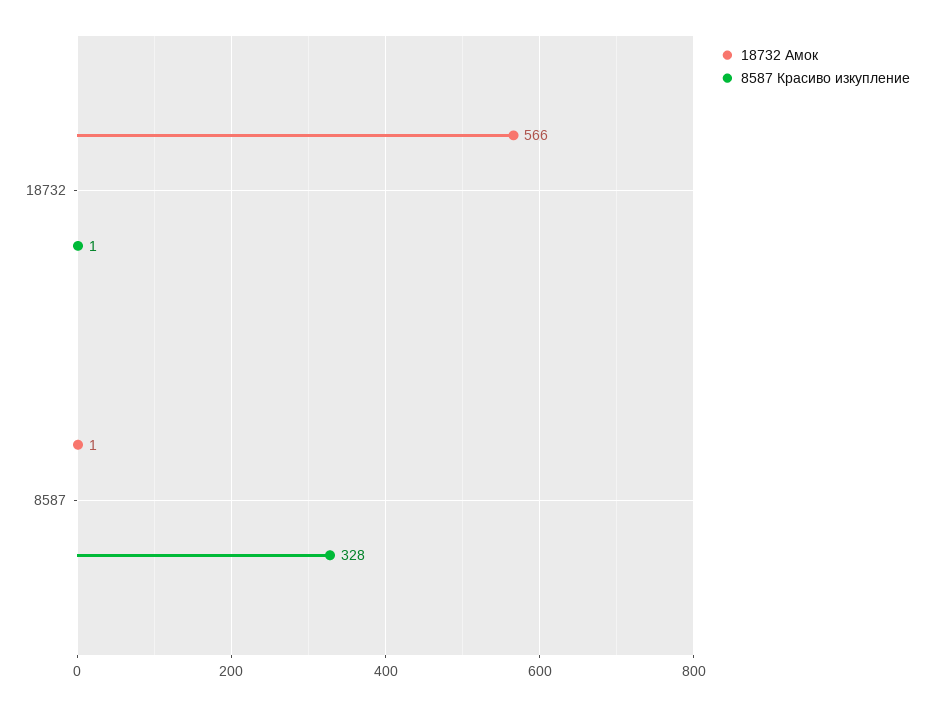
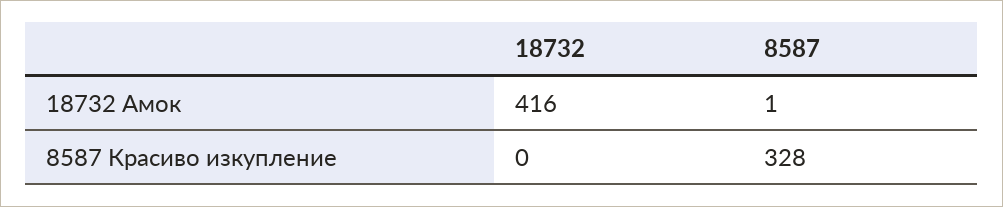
  {
    "18732 Амок": {
-     "18732": 566,
+     "18732": 416,
      "8587": 1
    },
    "8587 Красиво изкупление": {
-     "18732": 1,
+     "18732": 0,
      "8587": 328
    }
  }

